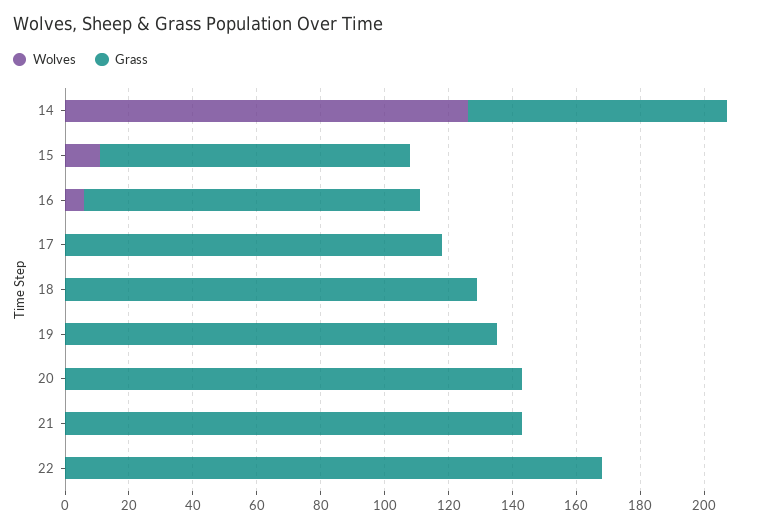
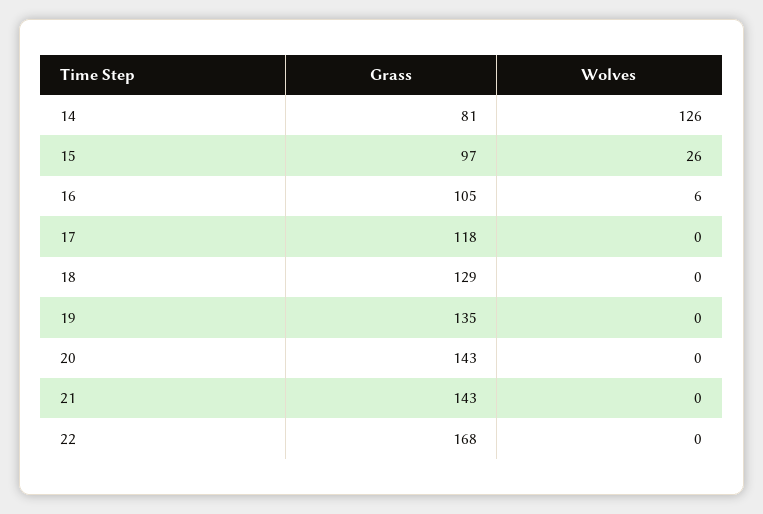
  {
    "Wolves": {
      "14": 126,
-     "15": 10,
+     "15": 26,
      "16": 6,
      "17": 0,
      "18": 0,
      "19": 0,
      "20": 0,
      "21": 0,
      "22": 0
    },
    "Grass": {
      "14": 81,
      "15": 97,
      "16": 105,
      "17": 118,
      "18": 129,
      "19": 135,
      "20": 143,
      "21": 143,
      "22": 168
    }
  }

